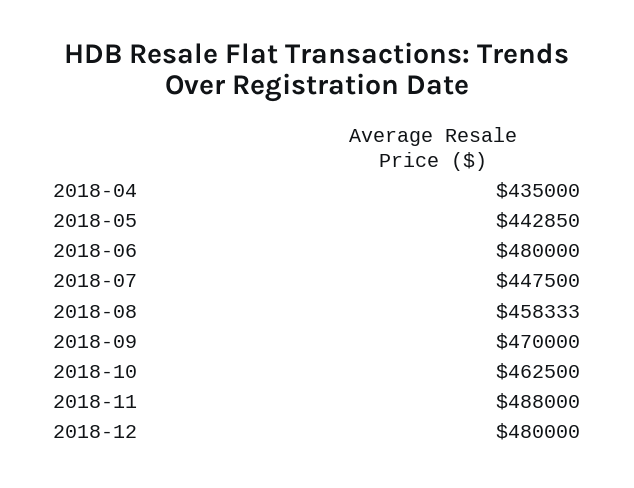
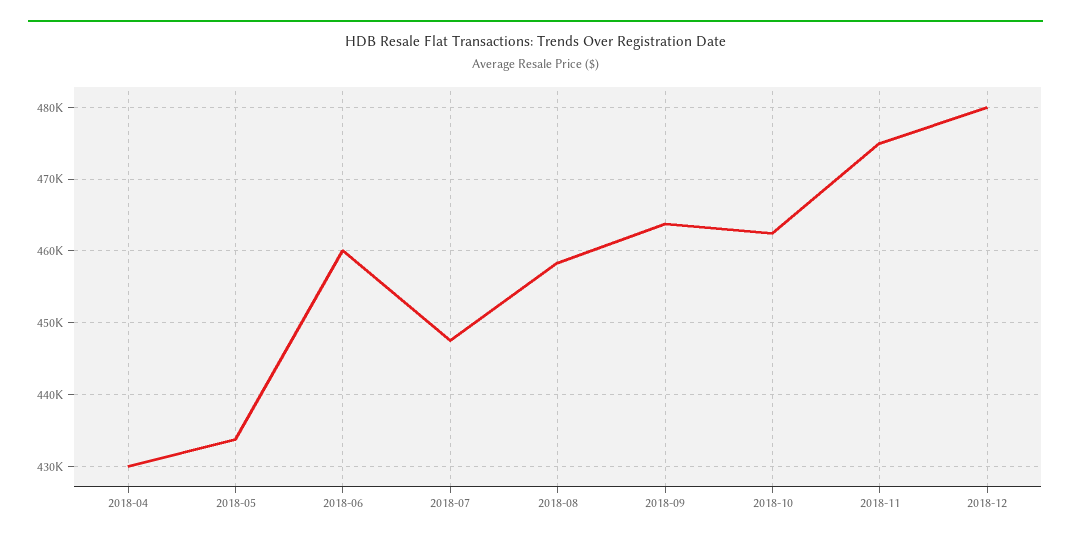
  {
-   "2018-04": 435000,
+   "2018-04": 430000,
-   "2018-05": 442850,
+   "2018-05": 434000,
-   "2018-06": 480000,
+   "2018-06": 460000,
    "2018-07": 447500,
    "2018-08": 458333,
-   "2018-09": 470000,
+   "2018-09": 464000,
    "2018-10": 462500,
-   "2018-11": 488000,
+   "2018-11": 475000,
    "2018-12": 480000
  }

